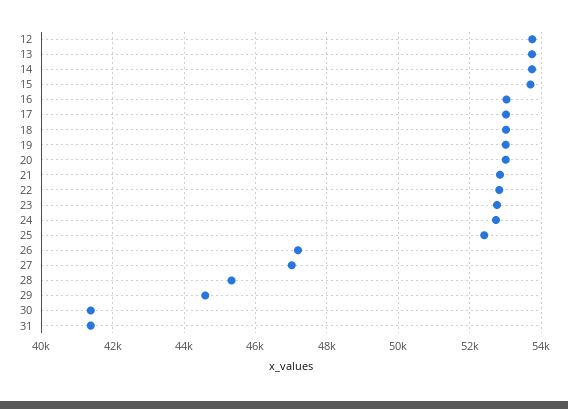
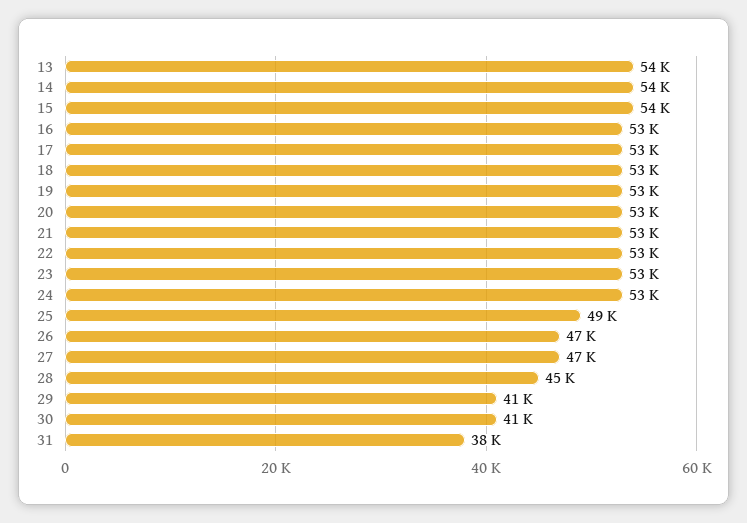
  {
-   "12": 53800,
    "13": 54000,
    "14": 54000,
    "15": 54000,
    "16": 53000,
    "17": 53000,
    "18": 53000,
    "19": 53000,
    "20": 53000,
    "21": 53000,
    "22": 53000,
    "23": 53000,
    "24": 53000,
-   "25": 52400,
+   "25": 49000,
    "26": 47000,
    "27": 47000,
    "28": 45000,
-   "29": 44600,
+   "29": 41000,
    "30": 41000,
-   "31": 41400
+   "31": 38000
  }

